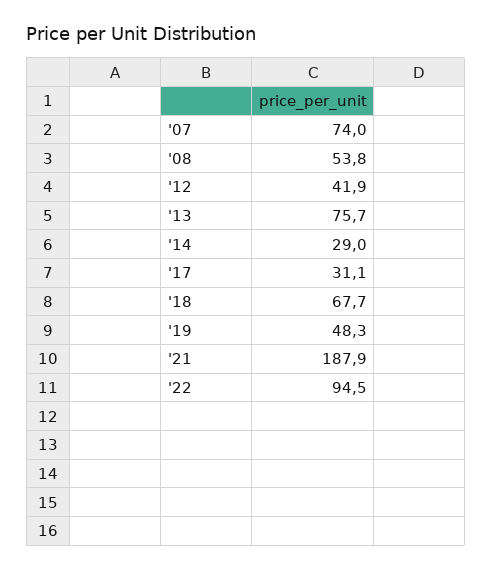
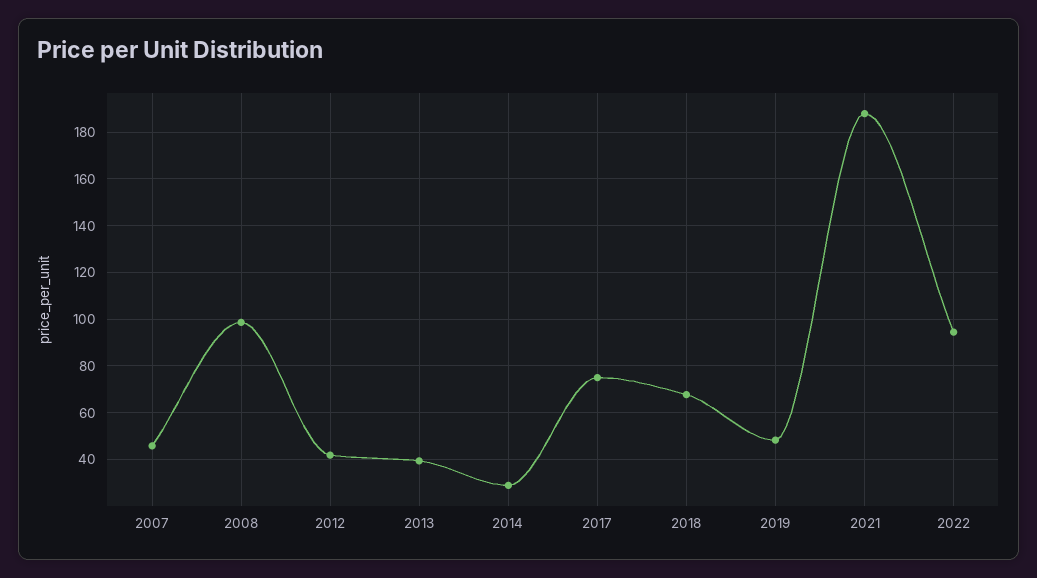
  {
-   "'07": 74,
+   "'07": 45,
-   "'08": 53.8,
+   "'08": 100,
    "'12": 41.9,
-   "'13": 75.7,
+   "'13": 40,
    "'14": 29,
-   "'17": 31.1,
+   "'17": 75,
    "'18": 67.7,
    "'19": 48.3,
    "'21": 187.9,
    "'22": 94.5
  }

